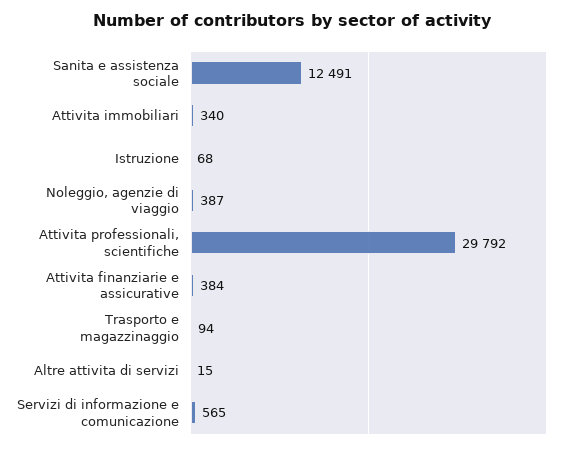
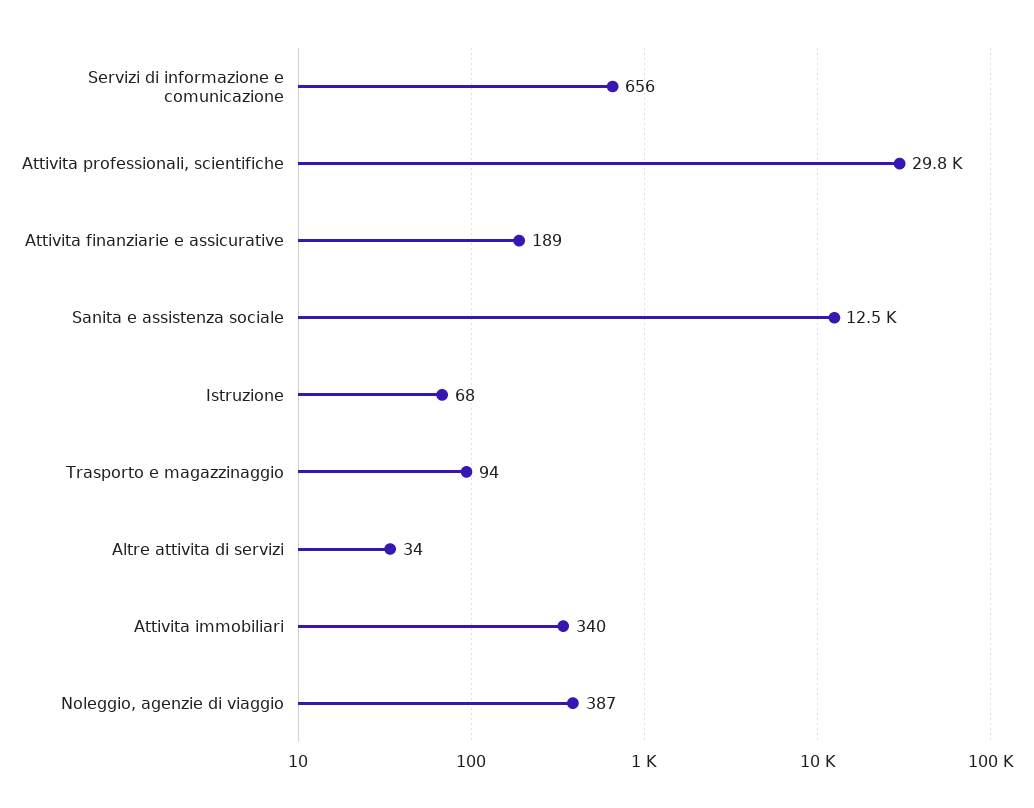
  {
    "Sanita e assistenza sociale": 12491,
    "Attivita immobiliari": 340,
    "Istruzione": 68,
    "Noleggio, agenzie di viaggio": 387,
    "Attivita professionali, scientifiche": 29792,
-   "Attivita finanziarie e assicurative": 384,
+   "Attivita finanziarie e assicurative": 189,
    "Trasporto e magazzinaggio": 94,
-   "Altre attivita di servizi": 15,
+   "Altre attivita di servizi": 34,
-   "Servizi di informazione e comunicazione": 565
+   "Servizi di informazione e comunicazione": 656
  }

